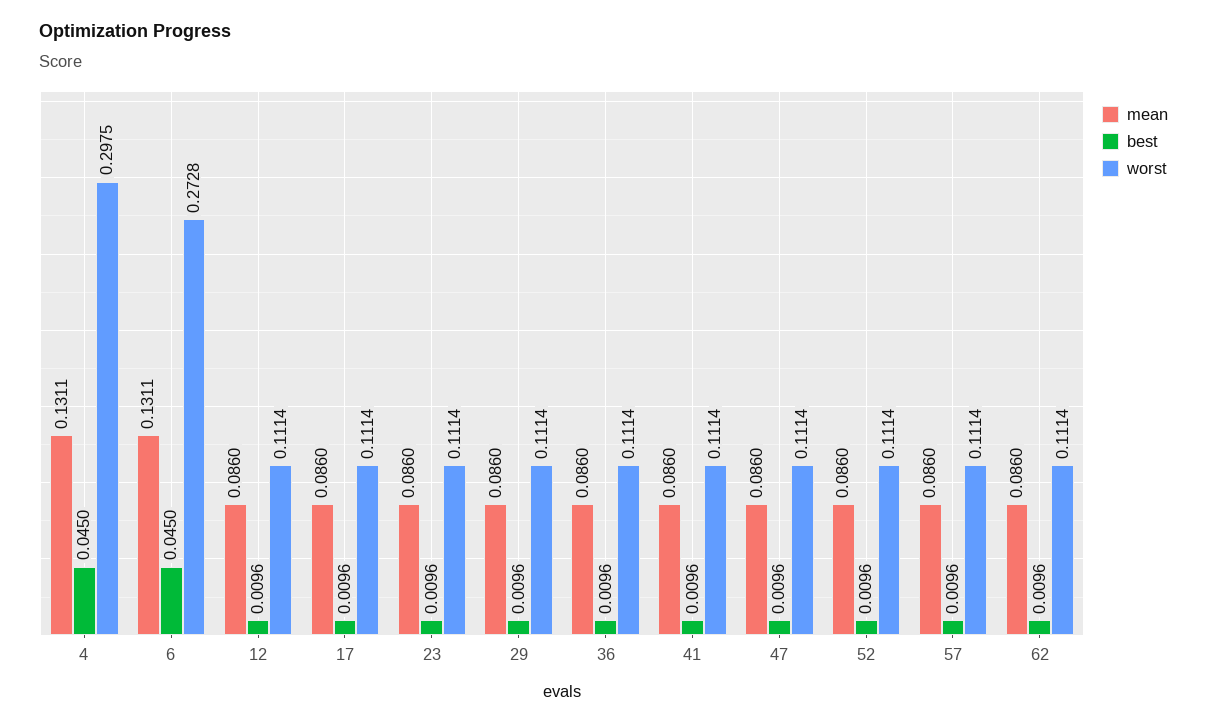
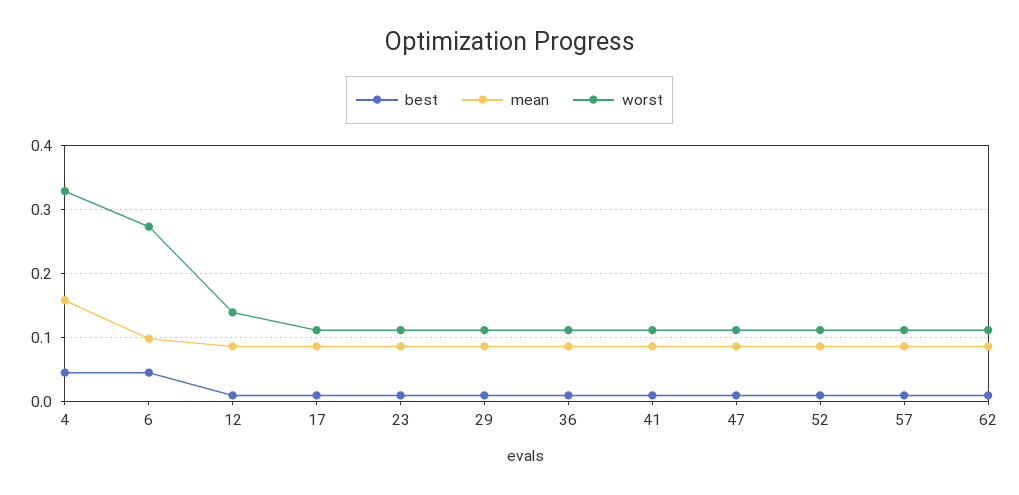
  {
    "mean": {
-     "4": 0.1311,
+     "4": 0.16,
-     "6": 0.1311,
+     "6": 0.1,
      "12": 0.086,
      "17": 0.086,
      "23": 0.086,
      "29": 0.086,
      "36": 0.086,
      "41": 0.086,
      "47": 0.086,
      "52": 0.086,
      "57": 0.086,
      "62": 0.086
    },
    "best": {
      "4": 0.045,
      "6": 0.045,
      "12": 0.0096,
      "17": 0.0096,
      "23": 0.0096,
      "29": 0.0096,
      "36": 0.0096,
      "41": 0.0096,
      "47": 0.0096,
      "52": 0.0096,
      "57": 0.0096,
      "62": 0.0096
    },
    "worst": {
-     "4": 0.2975,
+     "4": 0.33,
      "6": 0.2728,
-     "12": 0.1114,
+     "12": 0.14,
      "17": 0.1114,
      "23": 0.1114,
      "29": 0.1114,
      "36": 0.1114,
      "41": 0.1114,
      "47": 0.1114,
      "52": 0.1114,
      "57": 0.1114,
      "62": 0.1114
    }
  }

